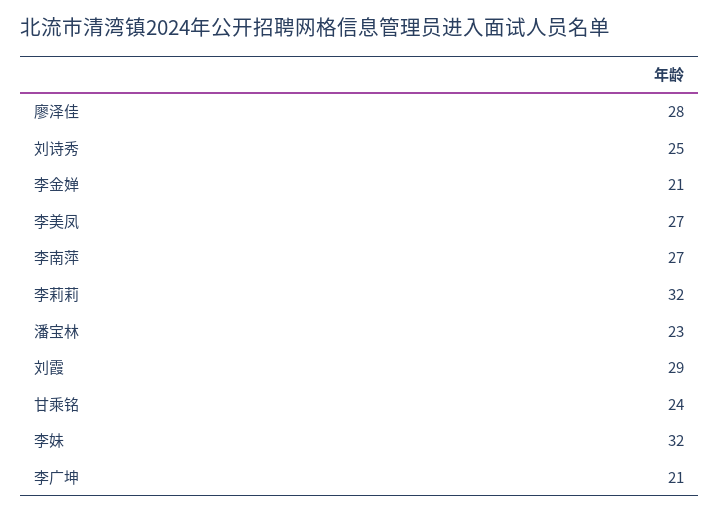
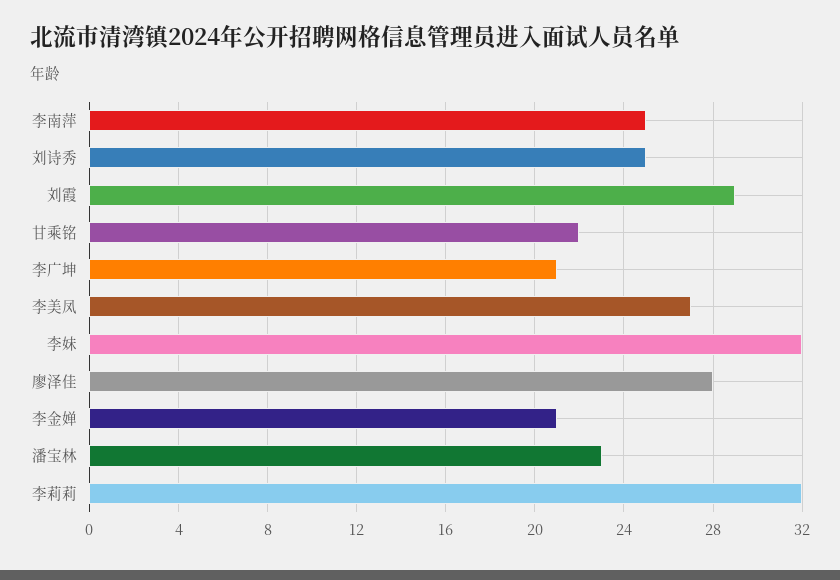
  {
    "廖泽佳": 28,
    "刘诗秀": 25,
    "李金婵": 21,
    "李美凤": 27,
-   "李南萍": 27,
+   "李南萍": 25,
    "李莉莉": 32,
    "潘宝林": 23,
    "刘霞": 29,
-   "甘乘铭": 24,
+   "甘乘铭": 22,
    "李妹": 32,
    "李广坤": 21
  }

